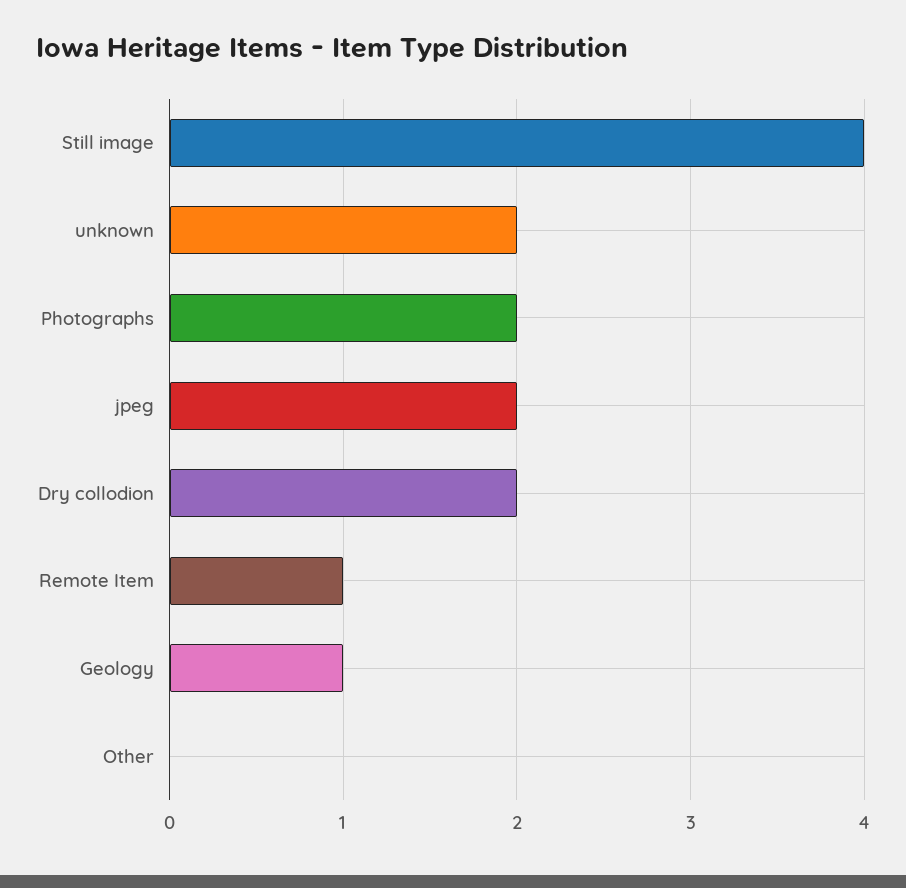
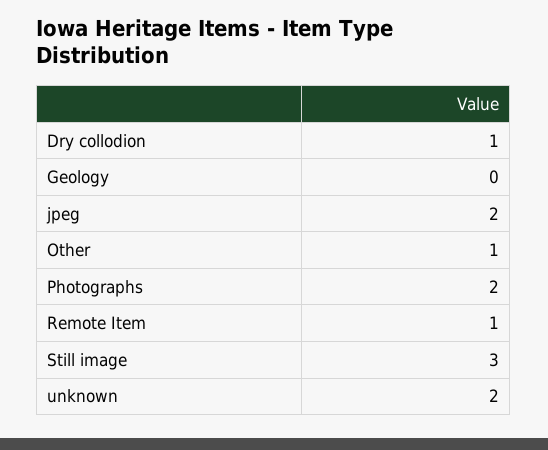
  {
-   "Still image": 4,
+   "Still image": 3,
    "unknown": 2,
    "Photographs": 2,
    "jpeg": 2,
-   "Dry collodion": 2,
+   "Dry collodion": 1,
    "Remote Item": 1,
-   "Geology": 1,
+   "Geology": 0,
-   "Other": 0
+   "Other": 1
  }

